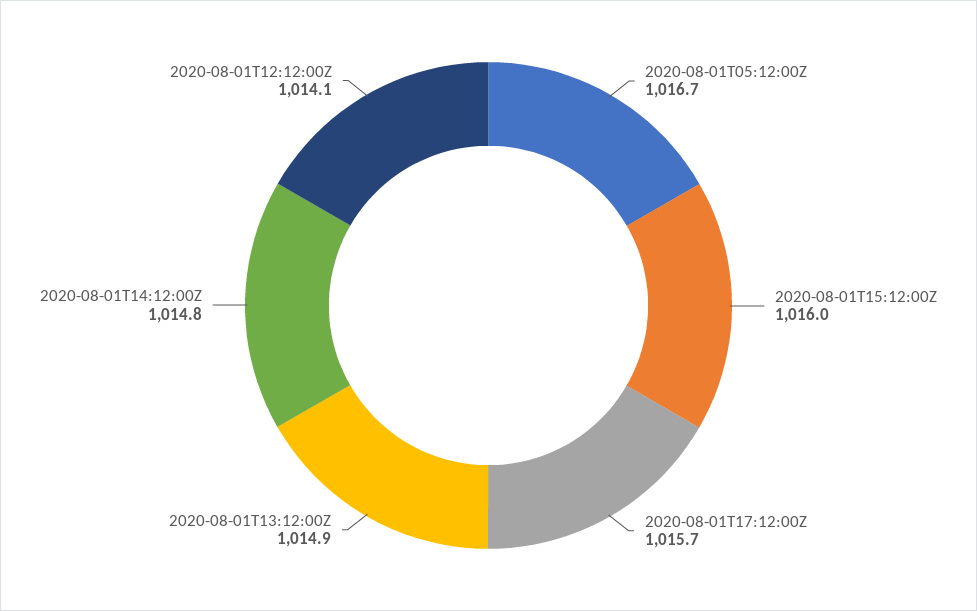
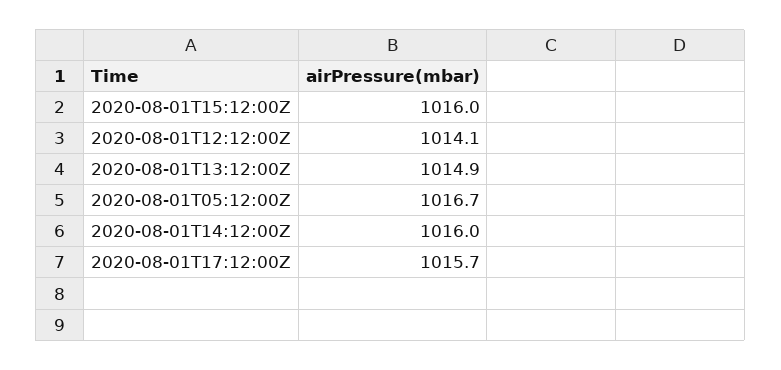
  {
    "2020-08-01T05:12:00Z": 1016.7,
    "2020-08-01T15:12:00Z": 1016,
    "2020-08-01T17:12:00Z": 1015.7,
    "2020-08-01T13:12:00Z": 1014.9,
-   "2020-08-01T14:12:00Z": 1014.8,
+   "2020-08-01T14:12:00Z": 1016,
    "2020-08-01T12:12:00Z": 1014.1
  }

